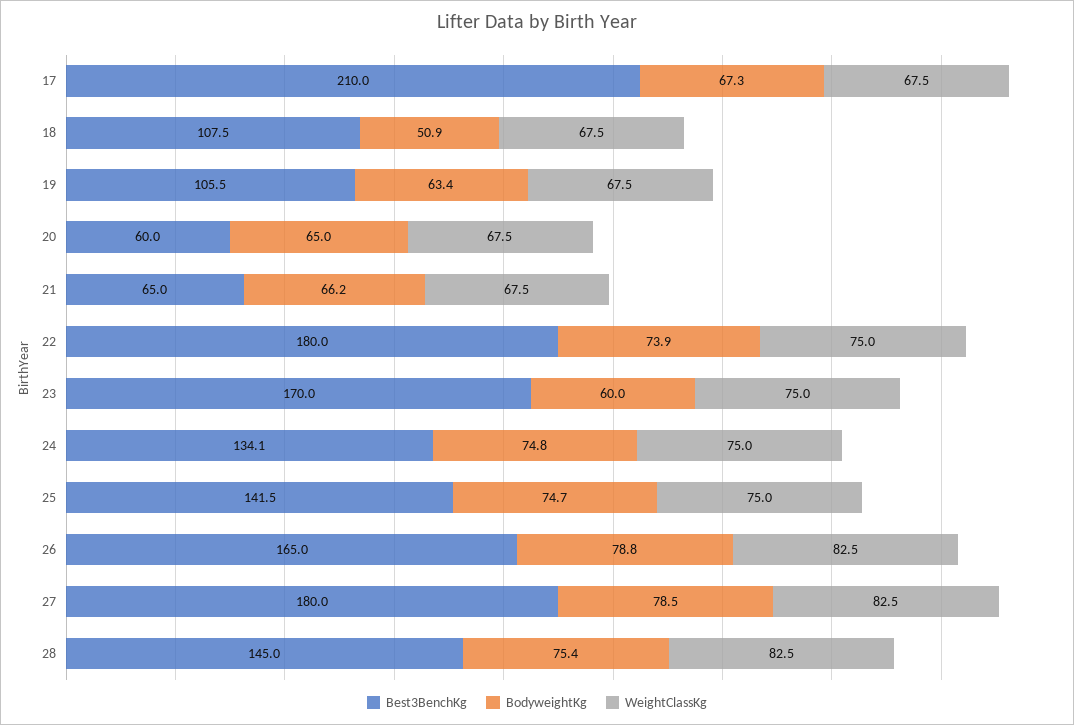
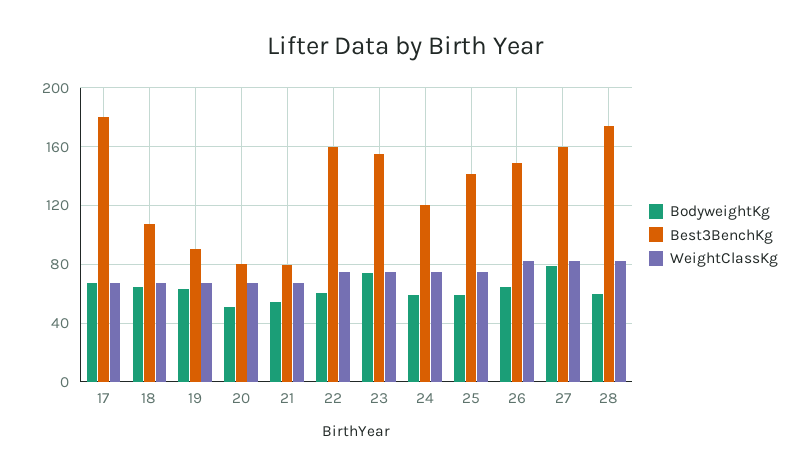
  {
    "Best3BenchKg": {
-     "17": 210,
+     "17": 180,
      "18": 107.5,
-     "19": 105.5,
+     "19": 90,
-     "20": 60,
+     "20": 80,
-     "21": 65,
+     "21": 80,
-     "22": 180,
+     "22": 160,
-     "23": 170,
+     "23": 155,
-     "24": 134.1,
+     "24": 120,
      "25": 141.5,
-     "26": 165,
+     "26": 150,
-     "27": 180,
+     "27": 160,
-     "28": 145
+     "28": 175
    },
    "BodyweightKg": {
      "17": 67.3,
-     "18": 50.9,
+     "18": 65,
      "19": 63.4,
-     "20": 65,
+     "20": 50,
-     "21": 66.2,
+     "21": 55,
-     "22": 73.9,
+     "22": 60,
-     "23": 60,
+     "23": 75,
-     "24": 74.8,
+     "24": 60,
-     "25": 74.7,
+     "25": 60,
-     "26": 78.8,
+     "26": 65,
      "27": 78.5,
-     "28": 75.4
+     "28": 60
    },
    "WeightClassKg": {
      "17": 67.5,
      "18": 67.5,
      "19": 67.5,
      "20": 67.5,
      "21": 67.5,
      "22": 75,
      "23": 75,
      "24": 75,
      "25": 75,
      "26": 82.5,
      "27": 82.5,
      "28": 82.5
    }
  }

